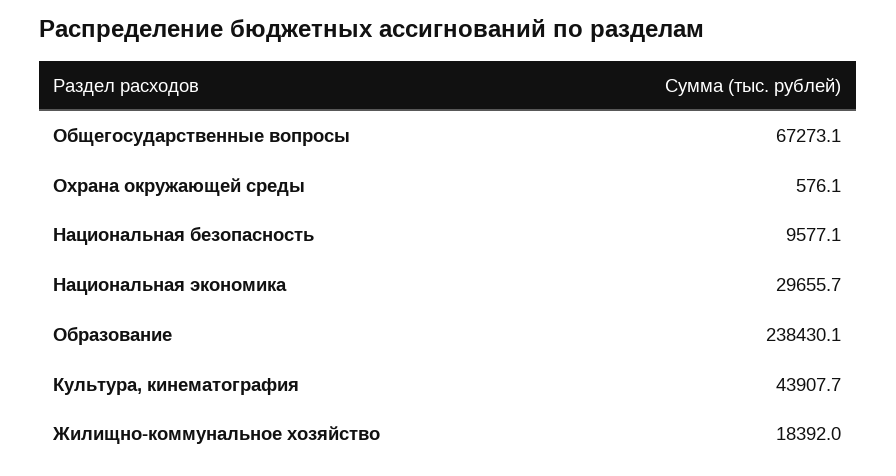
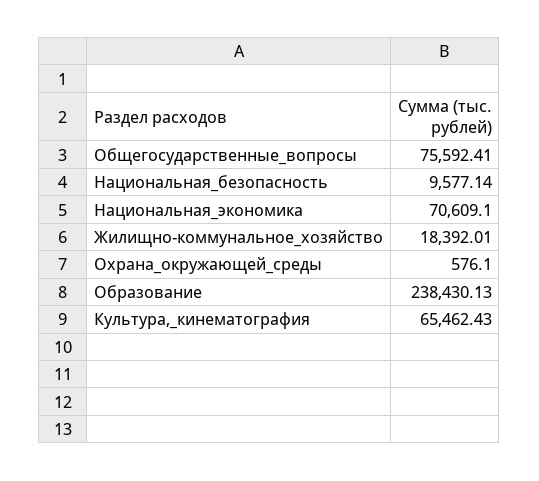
  {
-   "Общегосударственные вопросы": 67273.1,
+   "Общегосударственные вопросы": 75592.41,
    "Охрана окружающей среды": 576.1,
    "Национальная безопасность": 9577.14,
-   "Национальная экономика": 29655.7,
+   "Национальная экономика": 70609.1,
    "Образование": 238430.13,
-   "Культура, кинематография": 43907.7,
+   "Культура, кинематография": 65462.43,
    "Жилищно-коммунальное хозяйство": 18392.01
  }

